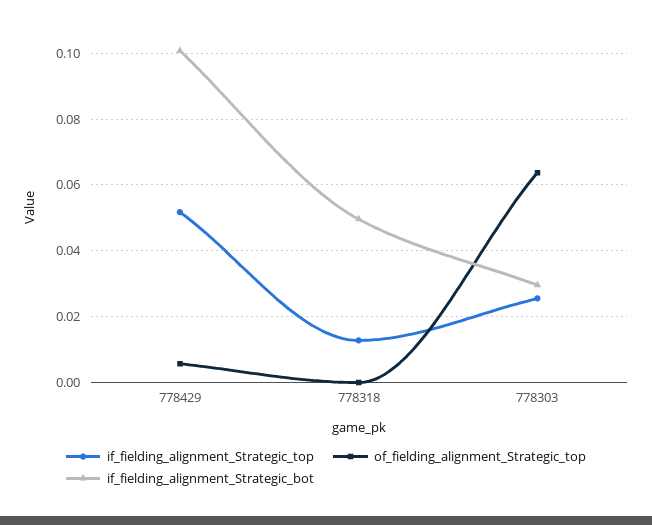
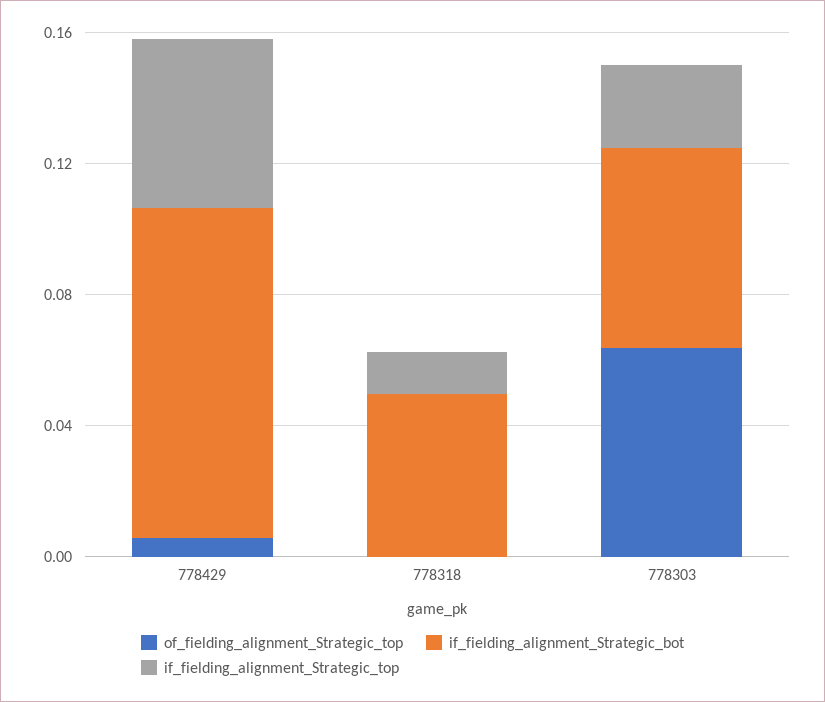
  {
    "if_fielding_alignment_Strategic_top": {
      "778429": 0.052,
      "778318": 0.012,
      "778303": 0.026
    },
    "of_fielding_alignment_Strategic_top": {
      "778429": 0.006,
      "778318": 0,
      "778303": 0.064
    },
    "if_fielding_alignment_Strategic_bot": {
      "778429": 0.1,
      "778318": 0.05,
-     "778303": 0.03
+     "778303": 0.06
    }
  }

